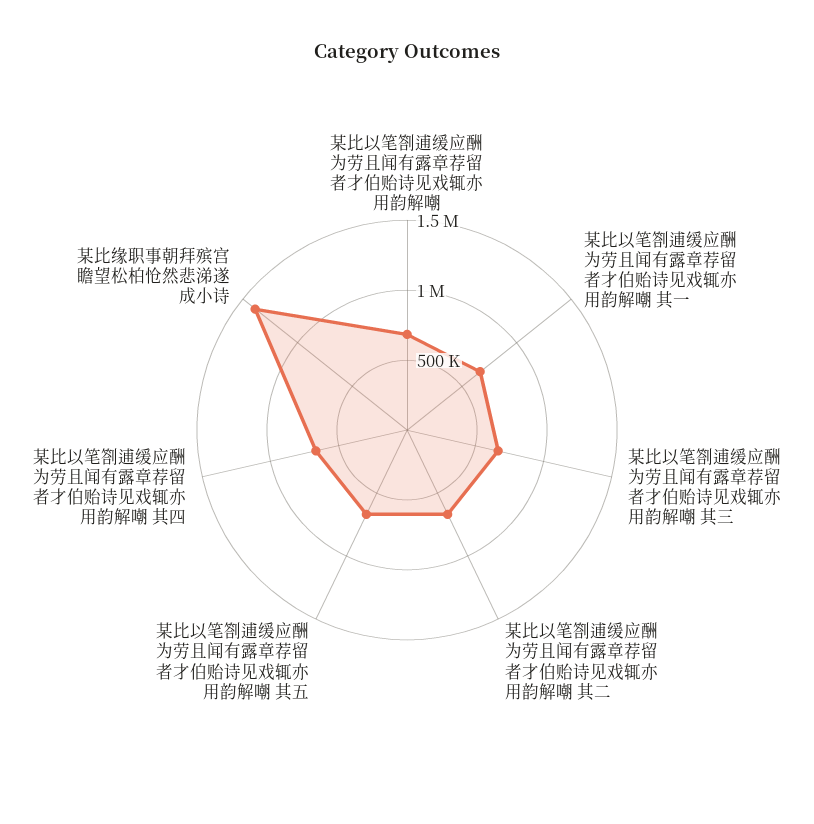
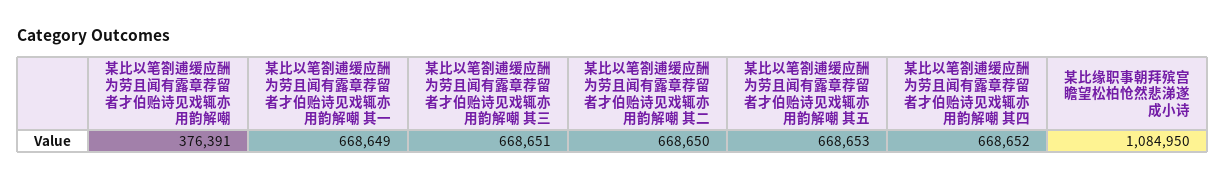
  {
-   "某比以笔劄逋缓应酬为劳且闻有露章荐留者才伯贻诗见戏辄亦用韵解嘲": 700000,
+   "某比以笔劄逋缓应酬为劳且闻有露章荐留者才伯贻诗见戏辄亦用韵解嘲": 376391,
    "某比以笔劄逋缓应酬为劳且闻有露章荐留者才伯贻诗见戏辄亦用韵解嘲 其一": 668649,
    "某比以笔劄逋缓应酬为劳且闻有露章荐留者才伯贻诗见戏辄亦用韵解嘲 其三": 668651,
    "某比以笔劄逋缓应酬为劳且闻有露章荐留者才伯贻诗见戏辄亦用韵解嘲 其二": 668650,
    "某比以笔劄逋缓应酬为劳且闻有露章荐留者才伯贻诗见戏辄亦用韵解嘲 其五": 668653,
    "某比以笔劄逋缓应酬为劳且闻有露章荐留者才伯贻诗见戏辄亦用韵解嘲 其四": 668652,
-   "某比缘职事朝拜殡宫瞻望松柏怆然悲涕遂成小诗": 1400000
+   "某比缘职事朝拜殡宫瞻望松柏怆然悲涕遂成小诗": 1084950
  }

